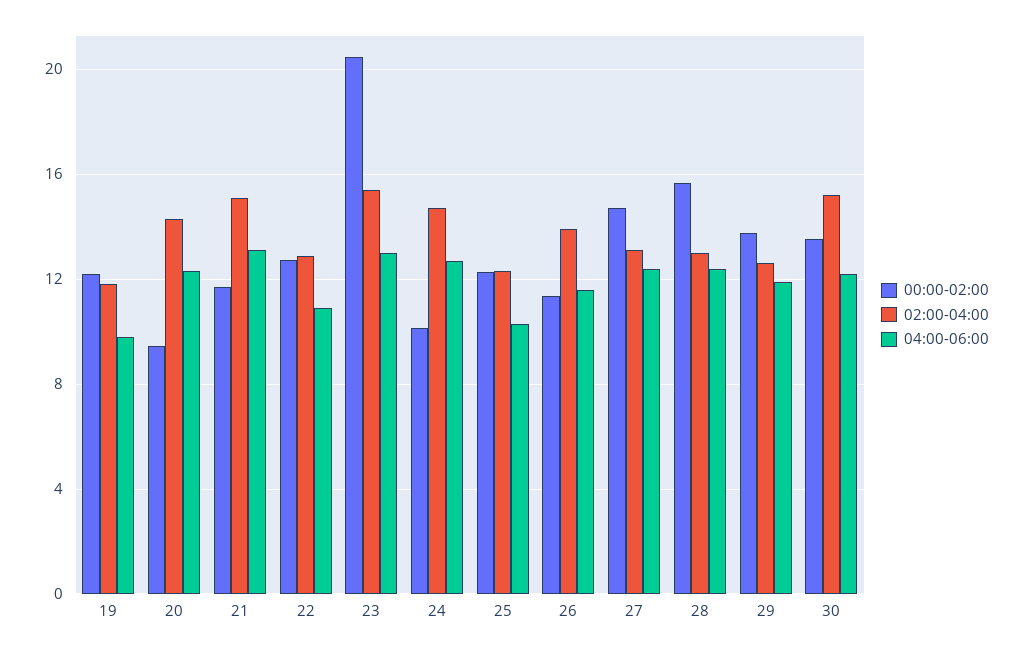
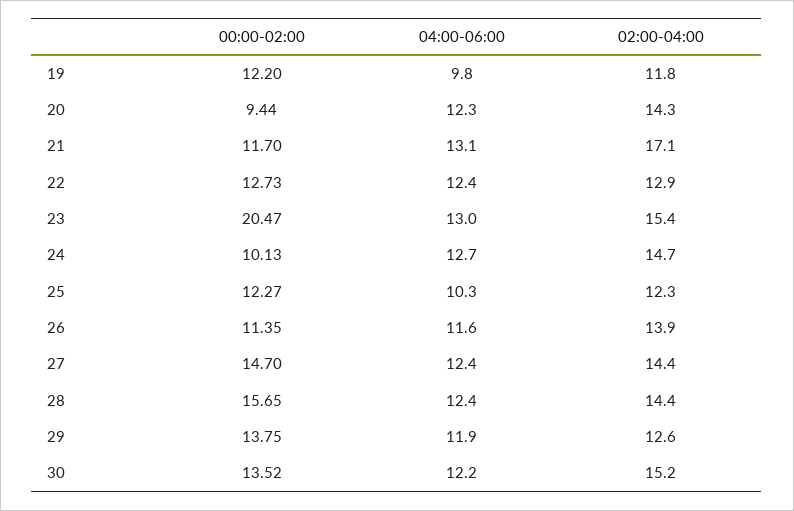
  {
    "00:00-02:00": {
      "19": 12.2,
      "20": 9.44,
      "21": 11.7,
      "22": 12.73,
      "23": 20.47,
      "24": 10.13,
      "25": 12.27,
      "26": 11.35,
      "27": 14.7,
      "28": 15.65,
      "29": 13.75,
      "30": 13.52
    },
    "02:00-04:00": {
      "19": 11.8,
      "20": 14.3,
-     "21": 15,
+     "21": 17.1,
      "22": 12.9,
      "23": 15.4,
      "24": 14.7,
      "25": 12.3,
      "26": 13.9,
-     "27": 13,
+     "27": 14.4,
-     "28": 13,
+     "28": 14.4,
      "29": 12.6,
      "30": 15.2
    },
    "04:00-06:00": {
      "19": 9.8,
      "20": 12.3,
      "21": 13.1,
-     "22": 11,
+     "22": 12.4,
      "23": 13,
      "24": 12.7,
      "25": 10.3,
      "26": 11.6,
      "27": 12.4,
      "28": 12.4,
      "29": 11.9,
      "30": 12.2
    }
  }

